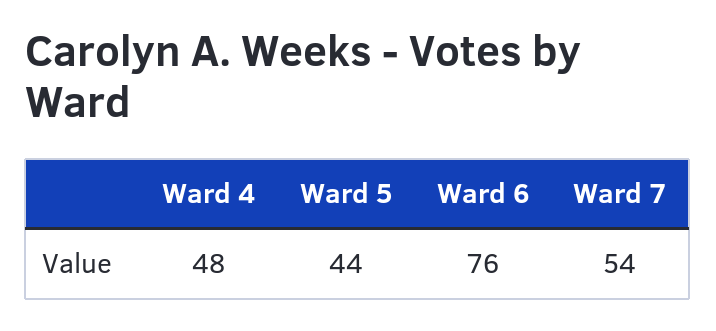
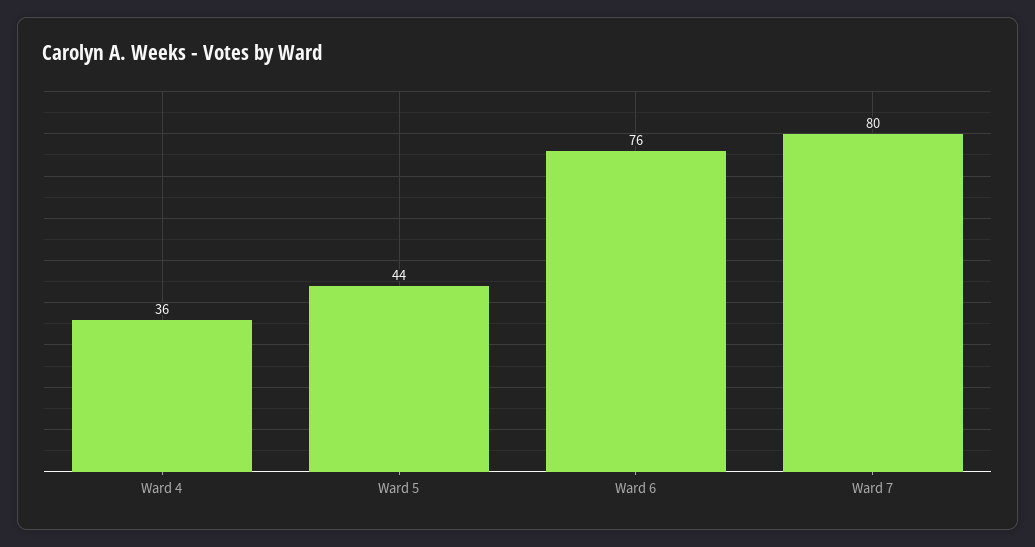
  {
-   "Ward 4": 48,
+   "Ward 4": 36,
    "Ward 5": 44,
    "Ward 6": 76,
-   "Ward 7": 54
+   "Ward 7": 80
  }

